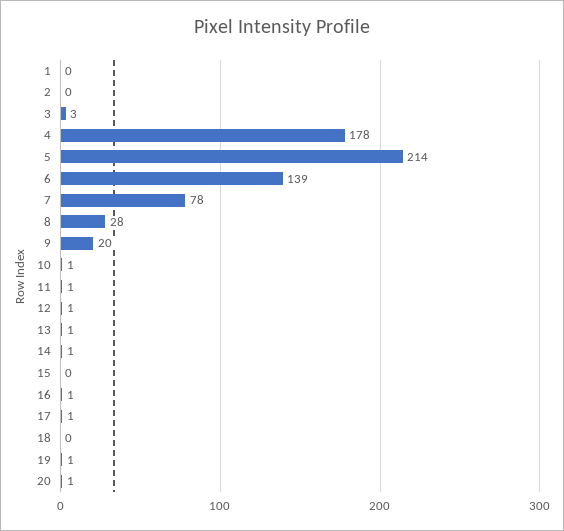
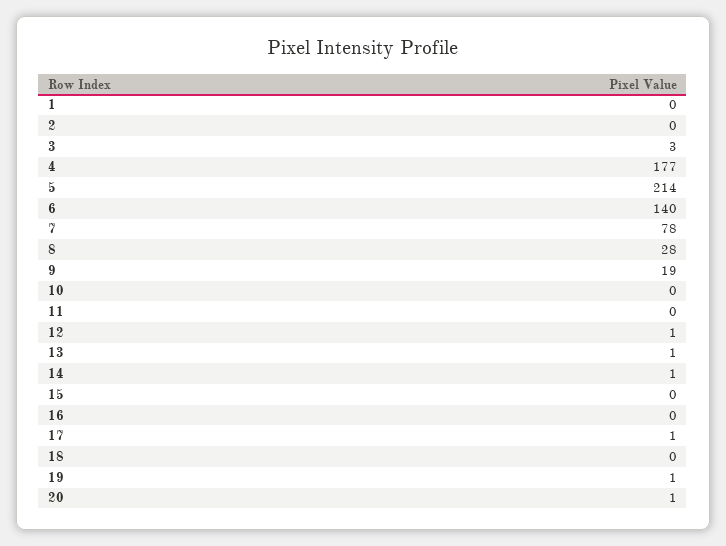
  {
    "1": 0,
    "2": 0,
    "3": 3,
-   "4": 178,
+   "4": 177,
    "5": 214,
-   "6": 139,
+   "6": 140,
    "7": 78,
    "8": 28,
-   "9": 20,
+   "9": 19,
-   "10": 1,
+   "10": 0,
-   "11": 1,
+   "11": 0,
    "12": 1,
    "13": 1,
    "14": 1,
    "15": 0,
-   "16": 1,
+   "16": 0,
    "17": 1,
    "18": 0,
    "19": 1,
    "20": 1
  }

